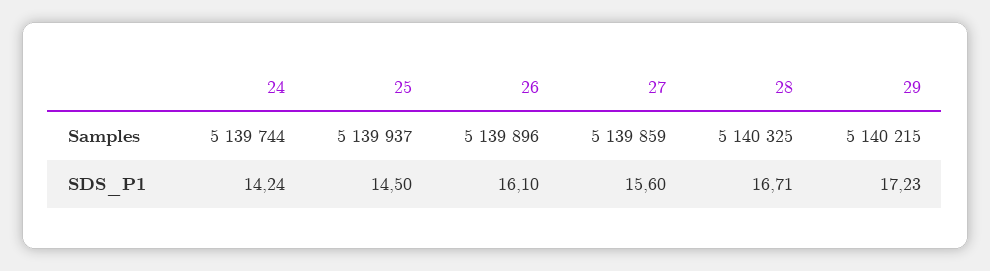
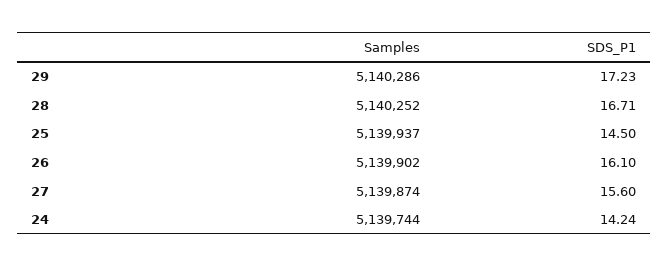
  {
    "24": {
      "Samples": 5139744,
      "SDS_P1": 14.24
    },
    "25": {
      "Samples": 5139937,
      "SDS_P1": 14.5
    },
    "26": {
-     "Samples": 5139896,
+     "Samples": 5139902,
      "SDS_P1": 16.1
    },
    "27": {
-     "Samples": 5139859,
+     "Samples": 5139874,
      "SDS_P1": 15.6
    },
    "28": {
-     "Samples": 5140325,
+     "Samples": 5140252,
      "SDS_P1": 16.71
    },
    "29": {
-     "Samples": 5140215,
+     "Samples": 5140286,
      "SDS_P1": 17.23
    }
  }

